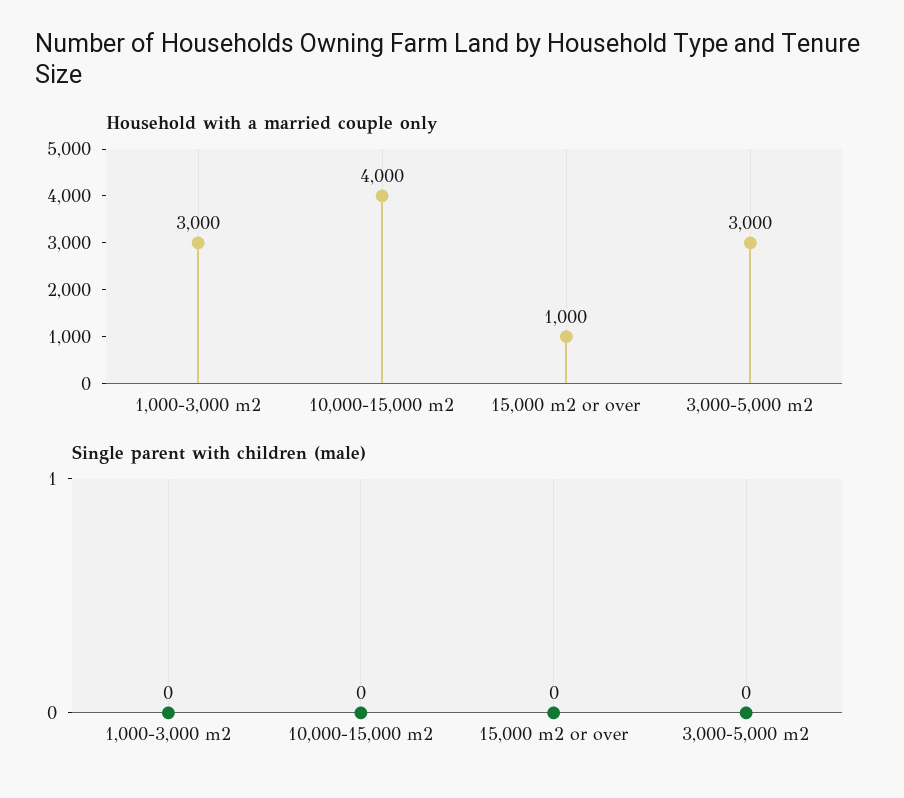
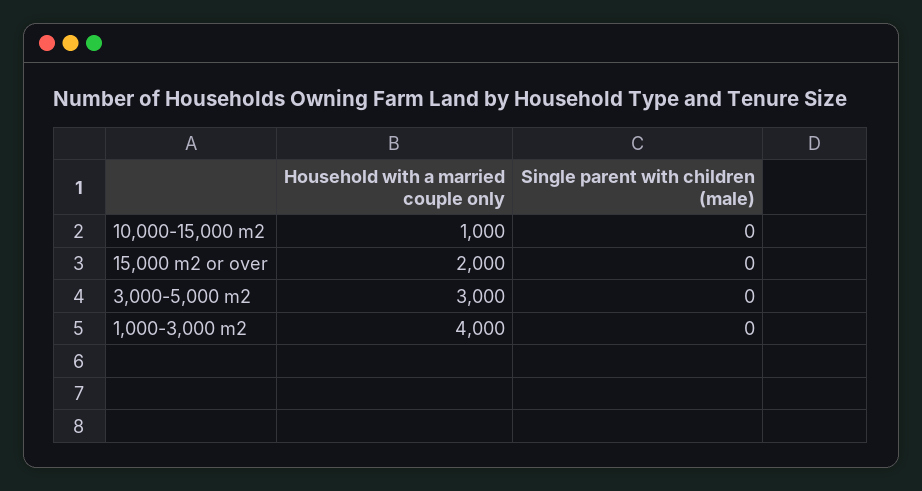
  {
    "Household with a married couple only": {
-     "1,000-3,000 m2": 3000,
+     "1,000-3,000 m2": 4000,
-     "10,000-15,000 m2": 4000,
+     "10,000-15,000 m2": 1000,
-     "15,000 m2 or over": 1000,
+     "15,000 m2 or over": 2000,
      "3,000-5,000 m2": 3000
    },
    "Single parent with children (male)": {
      "1,000-3,000 m2": 0,
      "10,000-15,000 m2": 0,
      "15,000 m2 or over": 0,
      "3,000-5,000 m2": 0
    }
  }

